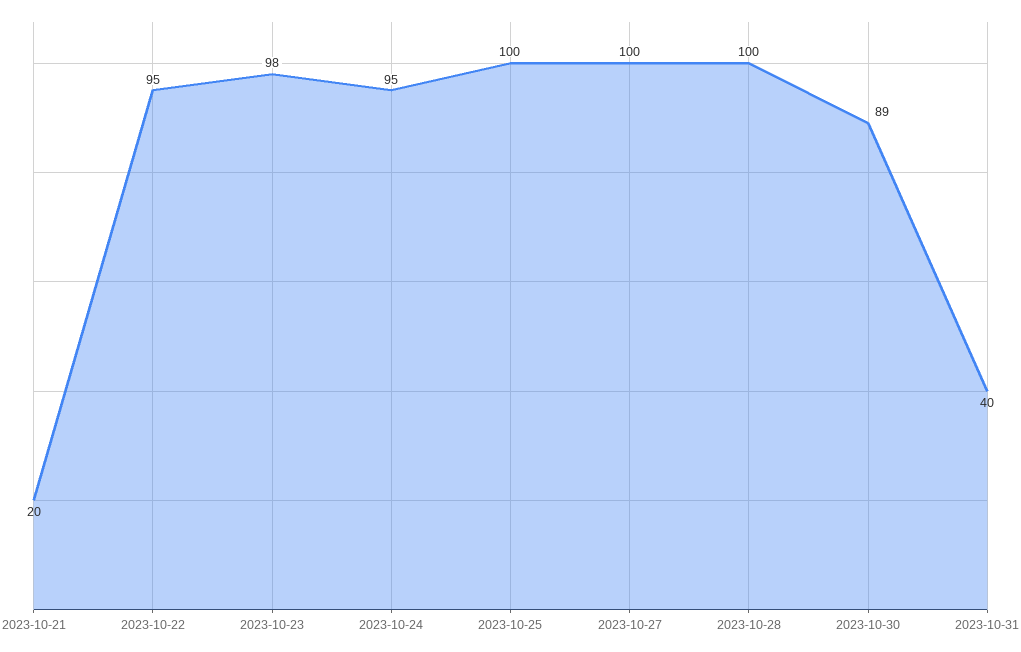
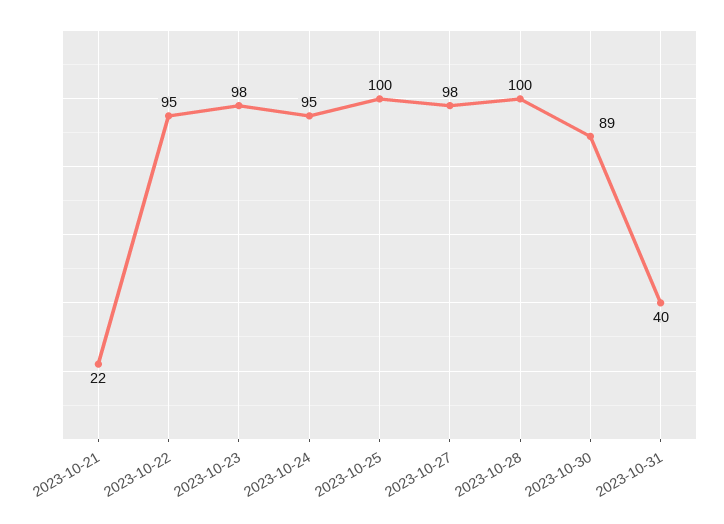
  {
-   "2023-10-21": 20,
+   "2023-10-21": 22,
    "2023-10-22": 95,
    "2023-10-23": 98,
    "2023-10-24": 95,
    "2023-10-25": 100,
-   "2023-10-27": 100,
+   "2023-10-27": 98,
    "2023-10-28": 100,
    "2023-10-30": 89,
    "2023-10-31": 40
  }

